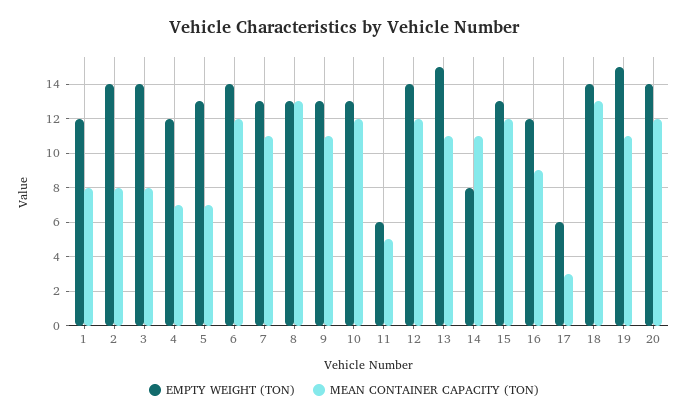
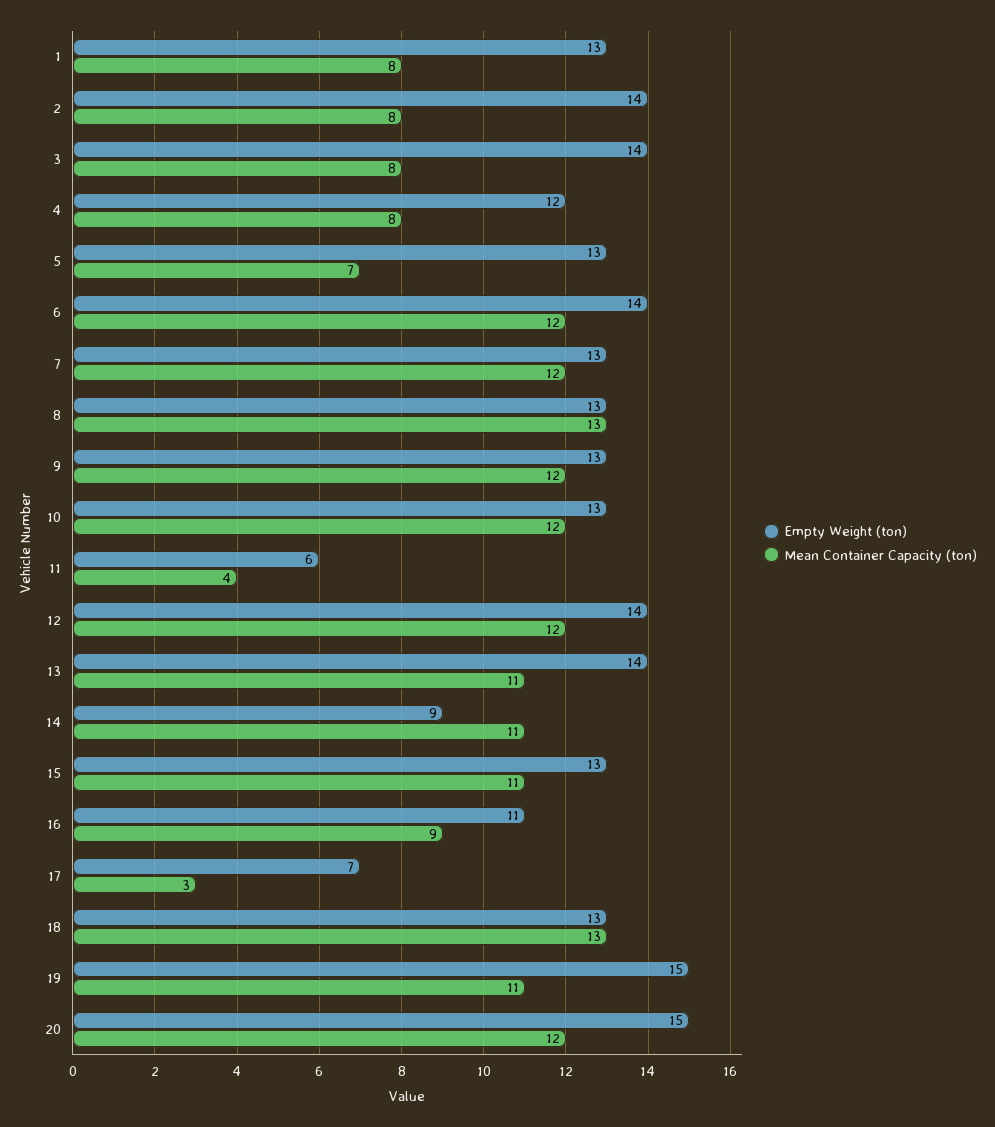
  {
    "EMPTY WEIGHT (TON)": {
-     "1": 12,
+     "1": 13,
      "2": 14,
      "3": 14,
      "4": 12,
      "5": 13,
      "6": 14,
      "7": 13,
      "8": 13,
      "9": 13,
      "10": 13,
      "11": 6,
      "12": 14,
-     "13": 15,
+     "13": 14,
-     "14": 8,
+     "14": 9,
      "15": 13,
-     "16": 12,
+     "16": 11,
-     "17": 6,
+     "17": 7,
-     "18": 14,
+     "18": 13,
      "19": 15,
-     "20": 14
+     "20": 15
    },
    "MEAN CONTAINER CAPACITY (TON)": {
      "1": 8,
      "2": 8,
      "3": 8,
-     "4": 7,
+     "4": 8,
      "5": 7,
      "6": 12,
-     "7": 11,
+     "7": 12,
      "8": 13,
-     "9": 11,
+     "9": 12,
      "10": 12,
-     "11": 5,
+     "11": 4,
      "12": 12,
      "13": 11,
      "14": 11,
-     "15": 12,
+     "15": 11,
      "16": 9,
      "17": 3,
      "18": 13,
      "19": 11,
      "20": 12
    }
  }

